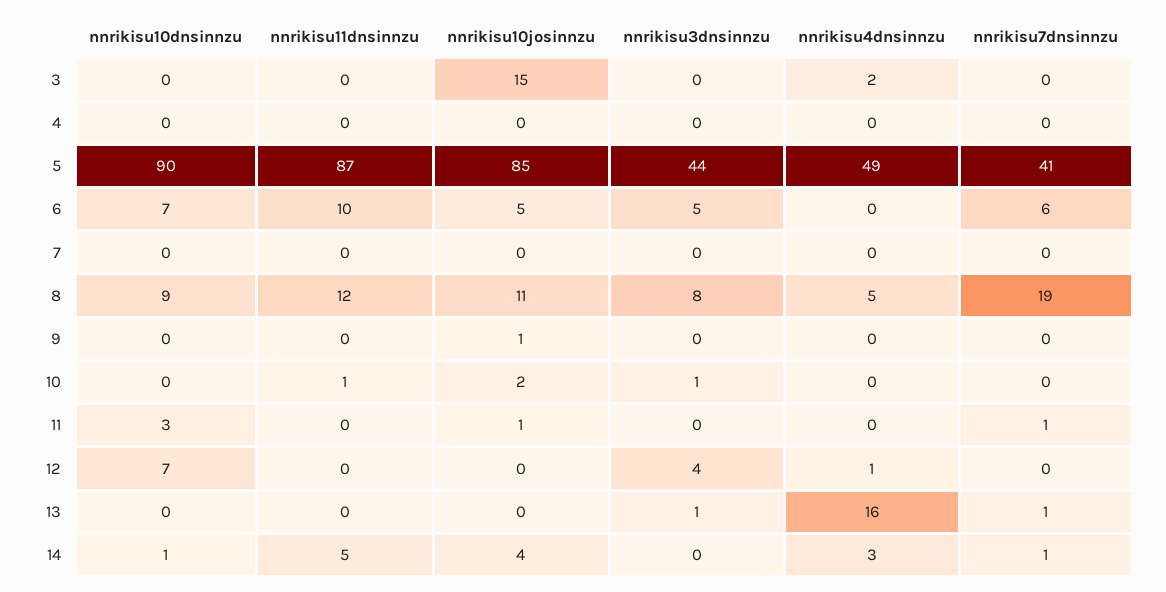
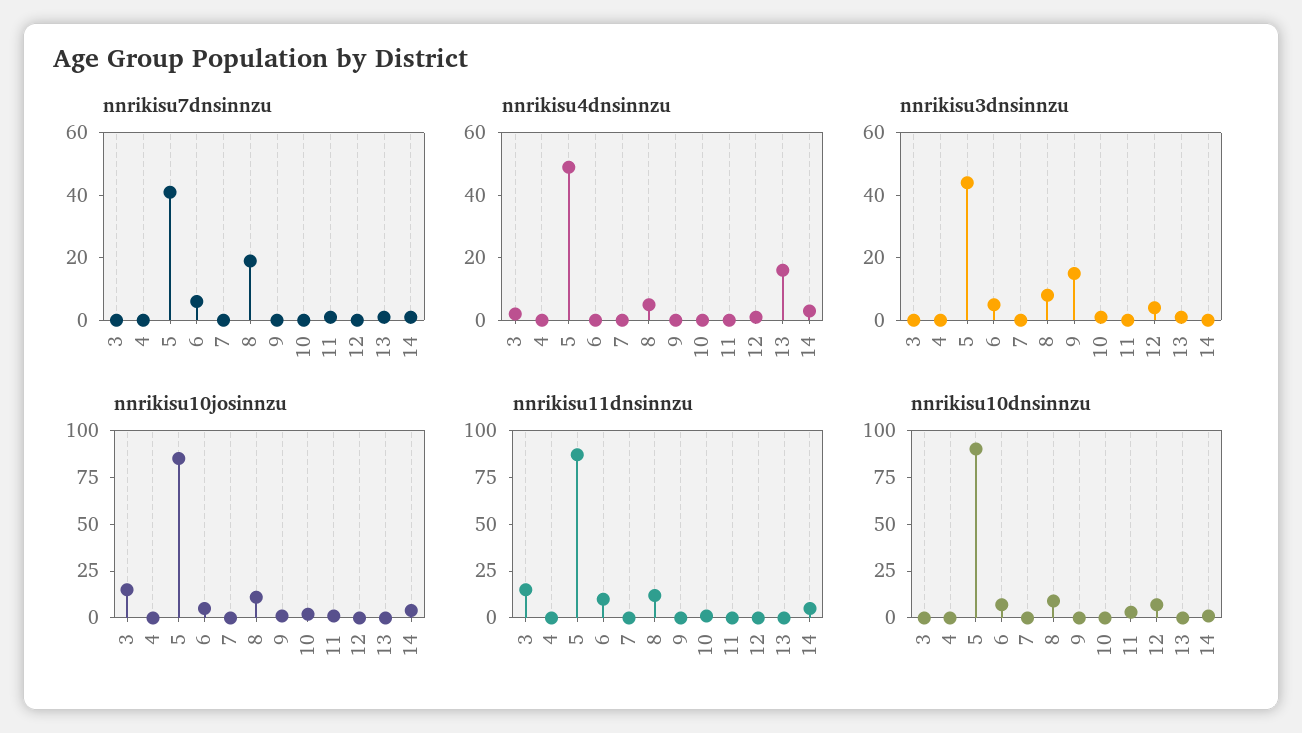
  {
    "nnrikisu10dnsinnzu": {
      "3": 0,
      "4": 0,
      "5": 90,
      "6": 7,
      "7": 0,
      "8": 9,
      "9": 0,
      "10": 0,
      "11": 3,
      "12": 7,
      "13": 0,
      "14": 1
    },
    "nnrikisu11dnsinnzu": {
-     "3": 0,
+     "3": 15,
      "4": 0,
      "5": 87,
      "6": 10,
      "7": 0,
      "8": 12,
      "9": 0,
      "10": 1,
      "11": 0,
      "12": 0,
      "13": 0,
      "14": 5
    },
    "nnrikisu10josinnzu": {
      "3": 15,
      "4": 0,
      "5": 85,
      "6": 5,
      "7": 0,
      "8": 11,
      "9": 1,
      "10": 2,
      "11": 1,
      "12": 0,
      "13": 0,
      "14": 4
    },
    "nnrikisu3dnsinnzu": {
      "3": 0,
      "4": 0,
      "5": 44,
      "6": 5,
      "7": 0,
      "8": 8,
-     "9": 0,
+     "9": 15,
      "10": 1,
      "11": 0,
      "12": 4,
      "13": 1,
      "14": 0
    },
    "nnrikisu4dnsinnzu": {
      "3": 2,
      "4": 0,
      "5": 49,
      "6": 0,
      "7": 0,
      "8": 5,
      "9": 0,
      "10": 0,
      "11": 0,
      "12": 1,
      "13": 16,
      "14": 3
    },
    "nnrikisu7dnsinnzu": {
      "3": 0,
      "4": 0,
      "5": 41,
      "6": 6,
      "7": 0,
      "8": 19,
      "9": 0,
      "10": 0,
      "11": 1,
      "12": 0,
      "13": 1,
      "14": 1
    }
  }

